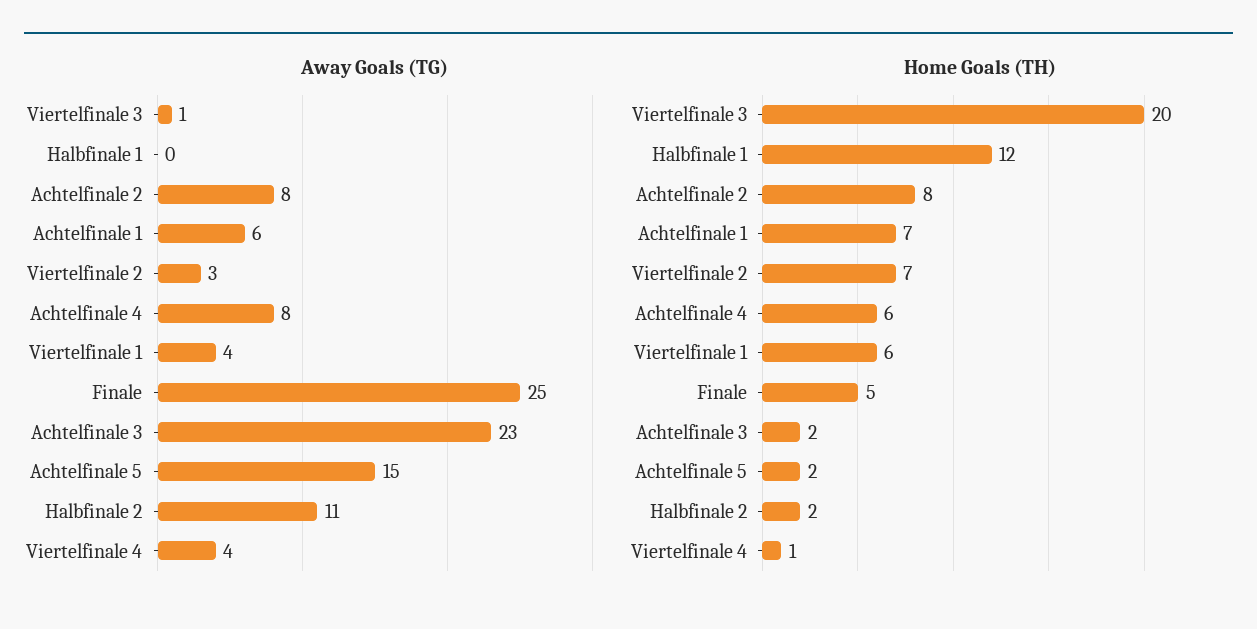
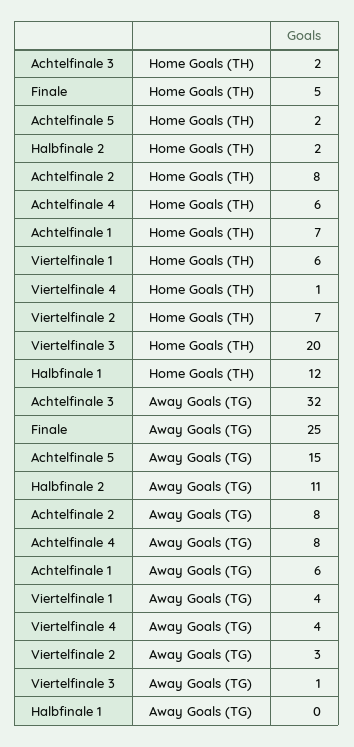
  {
    "Away Goals (TG)": {
      "Viertelfinale 3": 1,
      "Halbfinale 1": 0,
      "Achtelfinale 2": 8,
      "Achtelfinale 1": 6,
      "Viertelfinale 2": 3,
      "Achtelfinale 4": 8,
      "Viertelfinale 1": 4,
      "Finale": 25,
-     "Achtelfinale 3": 23,
+     "Achtelfinale 3": 32,
      "Achtelfinale 5": 15,
      "Halbfinale 2": 11,
      "Viertelfinale 4": 4
    },
    "Home Goals (TH)": {
      "Viertelfinale 3": 20,
      "Halbfinale 1": 12,
      "Achtelfinale 2": 8,
      "Achtelfinale 1": 7,
      "Viertelfinale 2": 7,
      "Achtelfinale 4": 6,
      "Viertelfinale 1": 6,
      "Finale": 5,
      "Achtelfinale 3": 2,
      "Achtelfinale 5": 2,
      "Halbfinale 2": 2,
      "Viertelfinale 4": 1
    }
  }

